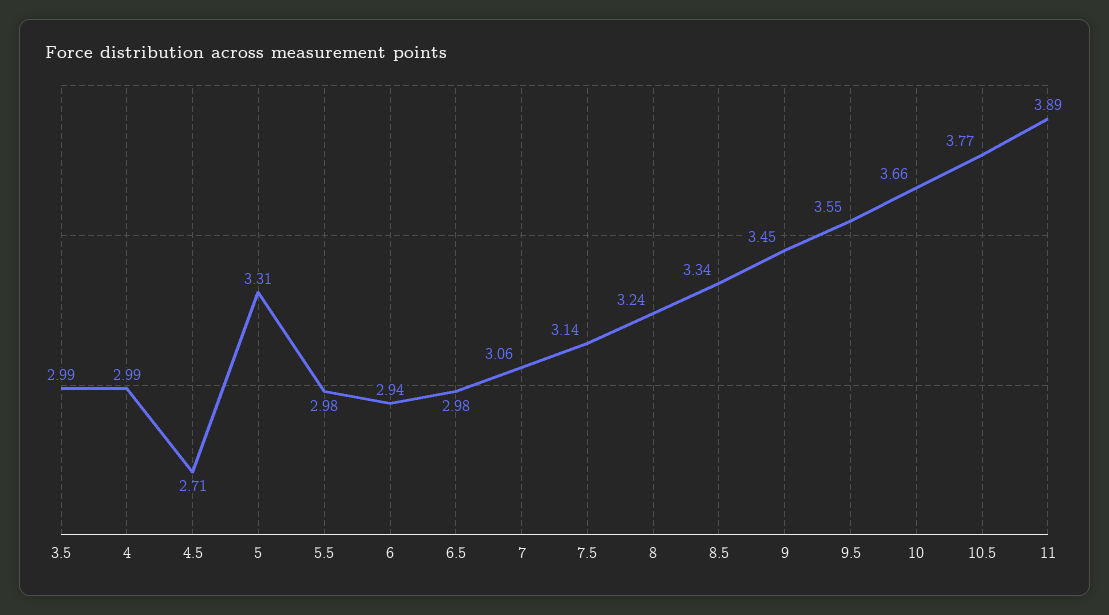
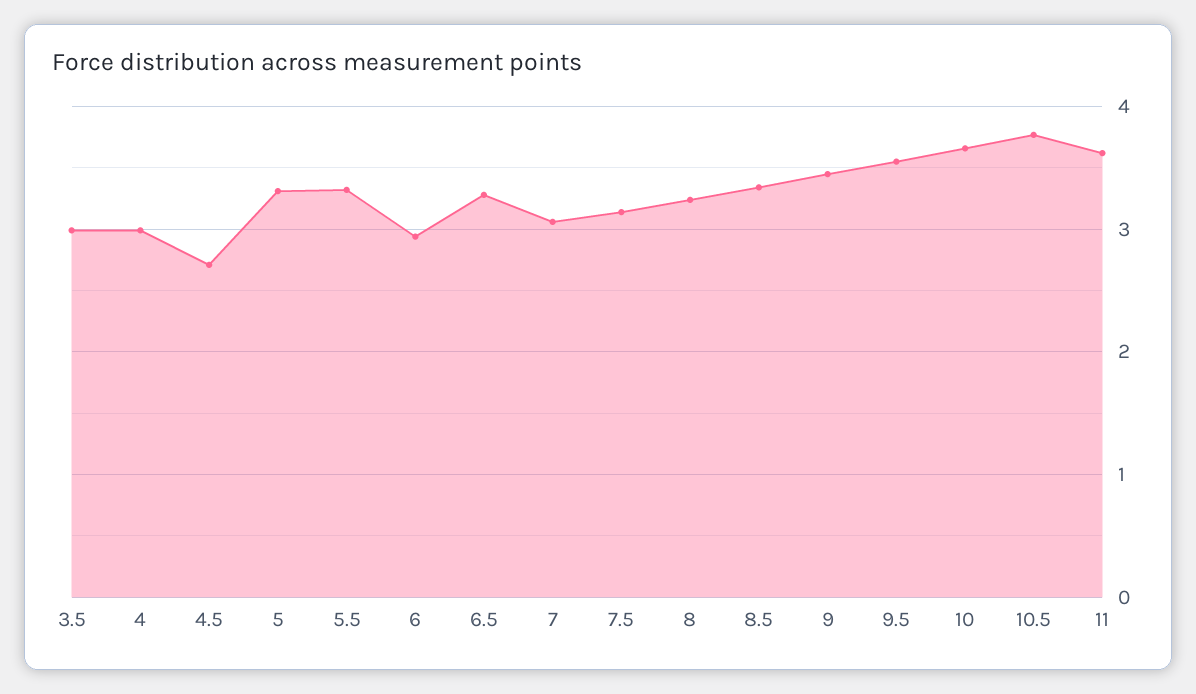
  {
    "3.5": 2.99,
    "4": 2.99,
    "4.5": 2.71,
    "5": 3.31,
-   "5.5": 2.98,
+   "5.5": 3.3,
    "6": 2.94,
-   "6.5": 2.98,
+   "6.5": 3.3,
    "7": 3.06,
    "7.5": 3.14,
    "8": 3.24,
    "8.5": 3.34,
    "9": 3.45,
    "9.5": 3.55,
    "10": 3.66,
    "10.5": 3.77,
-   "11": 3.89
+   "11": 3.6
  }

